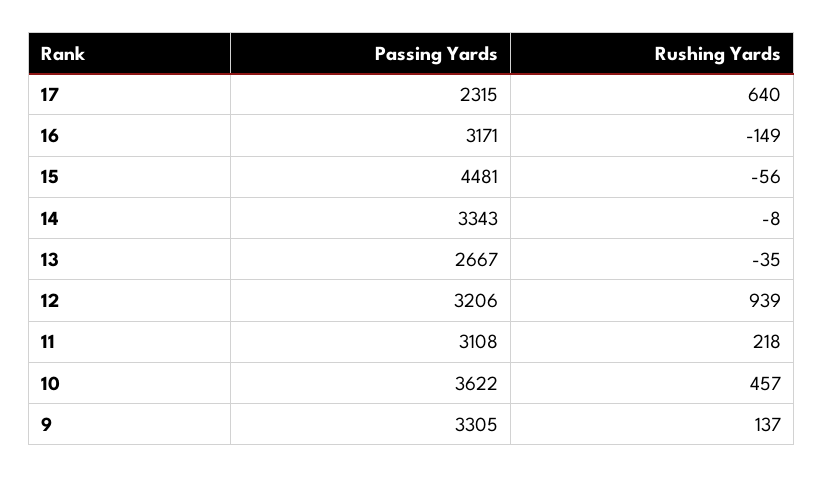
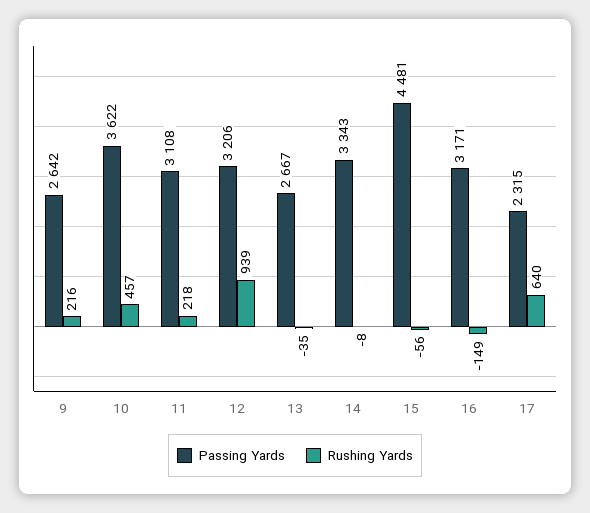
  {
    "Passing Yards": {
      "17": 2315,
      "16": 3171,
      "15": 4481,
      "14": 3343,
      "13": 2667,
      "12": 3206,
      "11": 3108,
      "10": 3622,
-     "9": 3305
+     "9": 2642
    },
    "Rushing Yards": {
      "17": 640,
      "16": -149,
      "15": -56,
      "14": -8,
      "13": -35,
      "12": 939,
      "11": 218,
      "10": 457,
-     "9": 137
+     "9": 216
    }
  }

